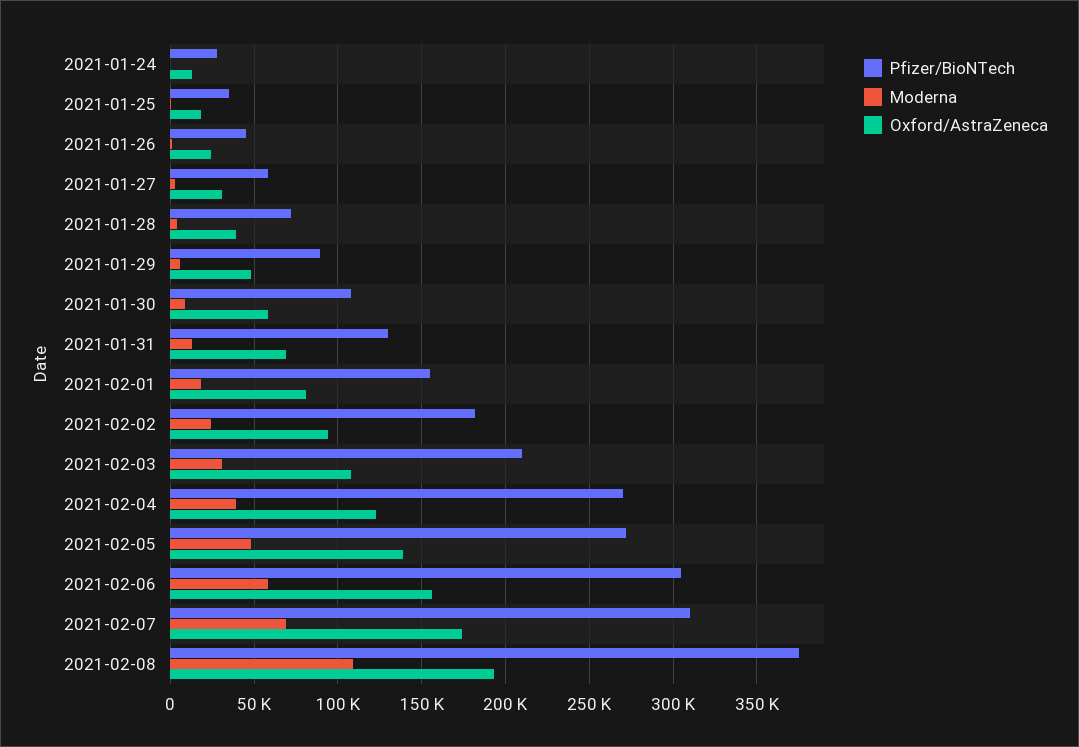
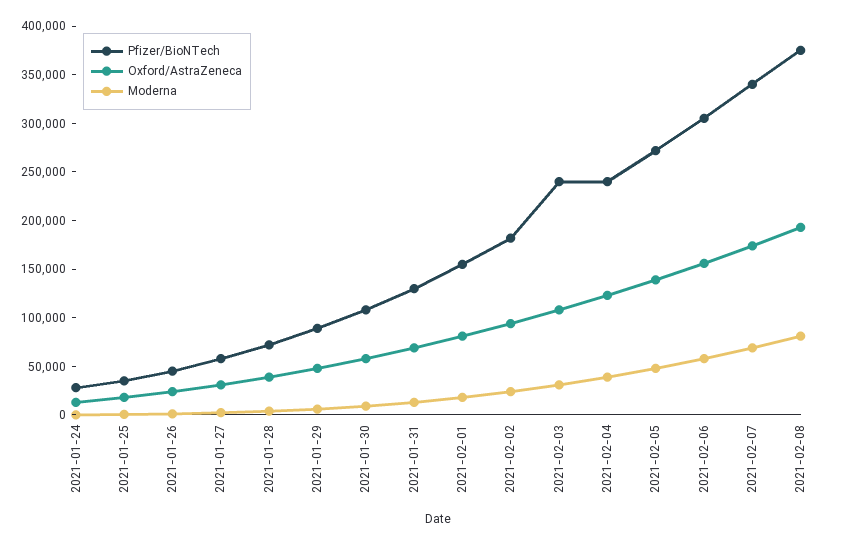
  {
    "Pfizer/BioNTech": {
      "2021-01-24": 30000,
      "2021-01-25": 35000,
      "2021-01-26": 45000,
      "2021-01-27": 60000,
      "2021-01-28": 70000,
      "2021-01-29": 90000,
      "2021-01-30": 110000,
      "2021-01-31": 130000,
      "2021-02-01": 155000,
      "2021-02-02": 180000,
-     "2021-02-03": 210000,
+     "2021-02-03": 240000,
-     "2021-02-04": 270000,
+     "2021-02-04": 240000,
      "2021-02-05": 270000,
      "2021-02-06": 305000,
-     "2021-02-07": 310000,
+     "2021-02-07": 340000,
      "2021-02-08": 375000
    },
    "Moderna": {
      "2021-01-24": 0,
      "2021-01-25": 0,
      "2021-01-26": 0,
      "2021-01-27": 5000,
      "2021-01-28": 5000,
      "2021-01-29": 5000,
      "2021-01-30": 10000,
      "2021-01-31": 15000,
      "2021-02-01": 20000,
      "2021-02-02": 25000,
      "2021-02-03": 30000,
      "2021-02-04": 40000,
      "2021-02-05": 50000,
      "2021-02-06": 60000,
      "2021-02-07": 70000,
-     "2021-02-08": 110000
+     "2021-02-08": 80000
    },
    "Oxford/AstraZeneca": {
      "2021-01-24": 15000,
      "2021-01-25": 20000,
      "2021-01-26": 25000,
      "2021-01-27": 30000,
      "2021-01-28": 40000,
      "2021-01-29": 50000,
      "2021-01-30": 60000,
      "2021-01-31": 70000,
      "2021-02-01": 80000,
      "2021-02-02": 95000,
      "2021-02-03": 110000,
      "2021-02-04": 125000,
      "2021-02-05": 140000,
      "2021-02-06": 155000,
      "2021-02-07": 175000,
      "2021-02-08": 195000
    }
  }

